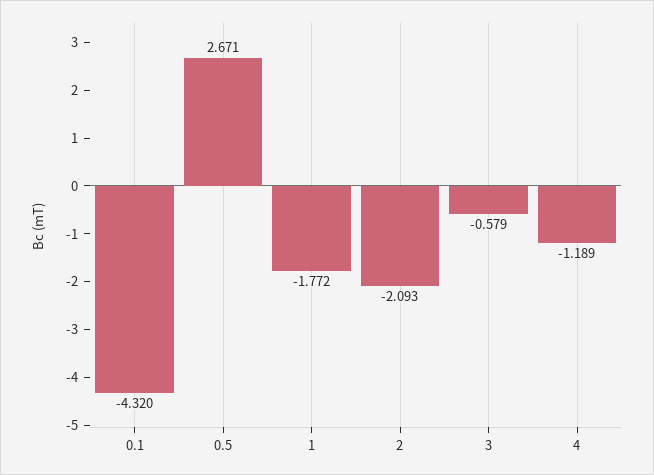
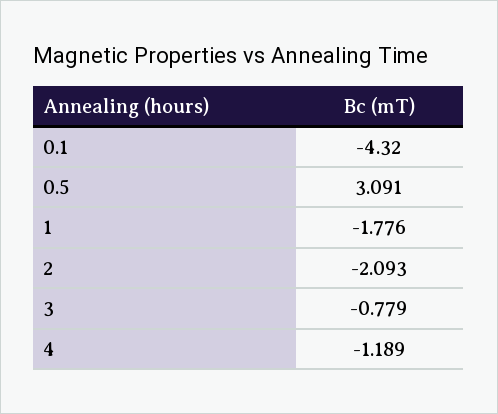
  {
    "0.1": -4.32,
-   "0.5": 2.671,
+   "0.5": 3.091,
-   "1": -1.772,
+   "1": -1.776,
    "2": -2.093,
-   "3": -0.579,
+   "3": -0.779,
    "4": -1.189
  }

